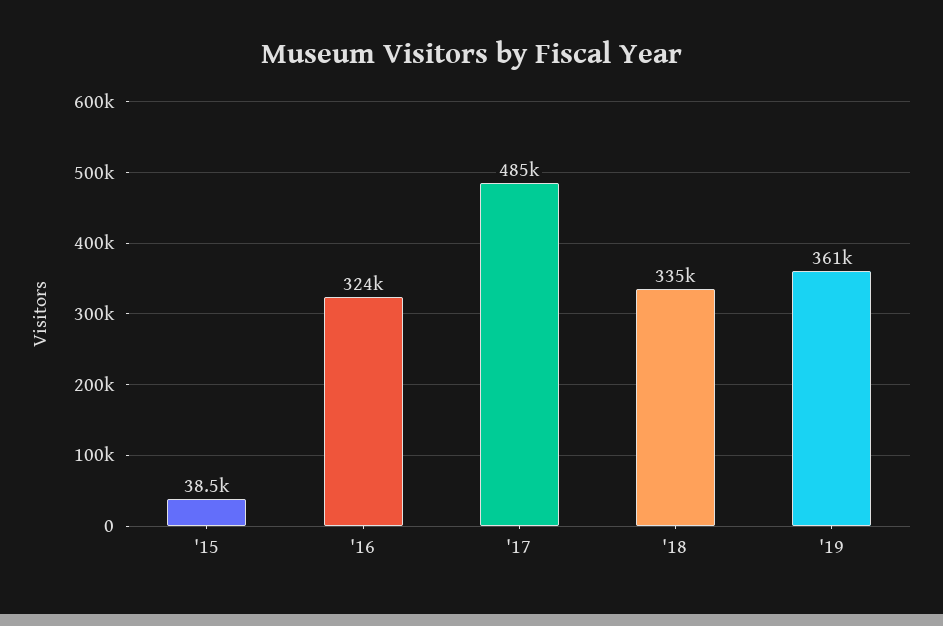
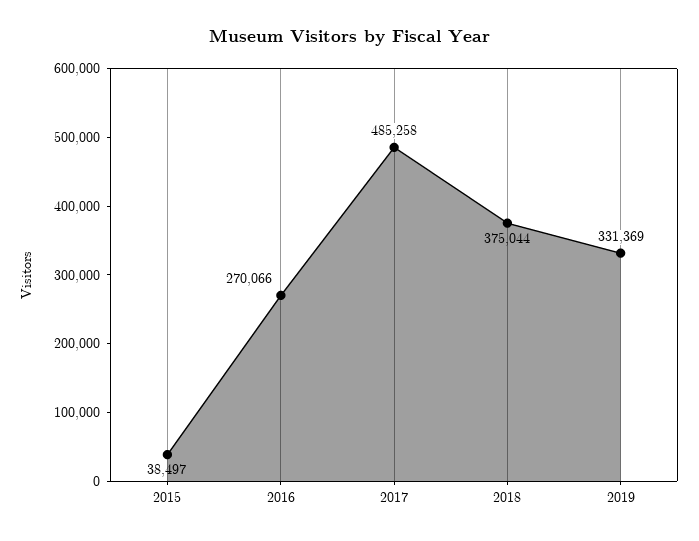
  {
    "'15": 38497,
-   "'16": 324000,
+   "'16": 270066,
    "'17": 485258,
-   "'18": 335000,
+   "'18": 375044,
-   "'19": 361000
+   "'19": 331369
  }

